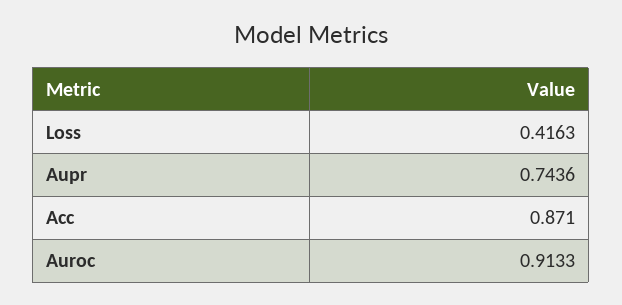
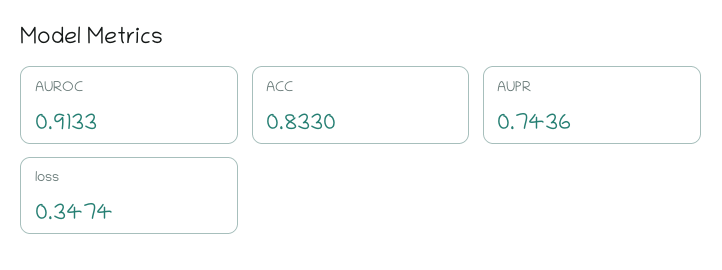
  {
-   "Loss": 0.4163,
+   "Loss": 0.3474,
    "Aupr": 0.7436,
-   "Acc": 0.871,
+   "Acc": 0.833,
    "Auroc": 0.9133
  }

